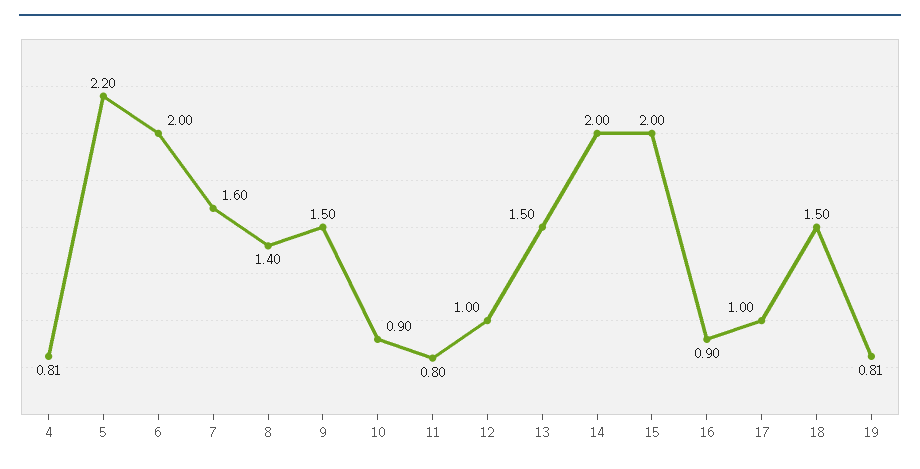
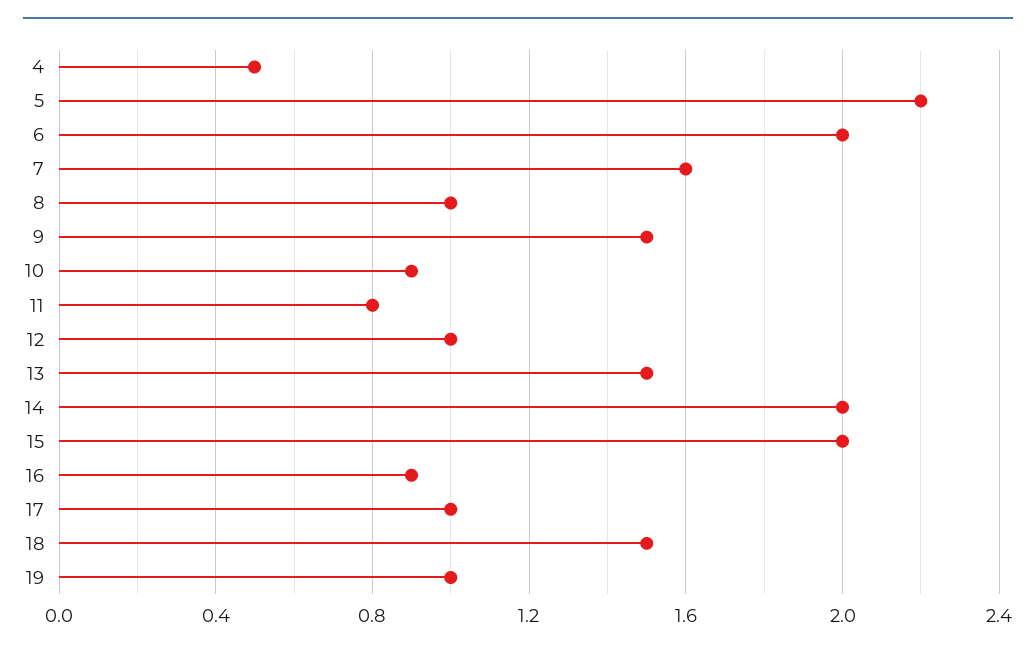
  {
-   "4": 0.81,
+   "4": 0.5,
    "5": 2.2,
    "6": 2,
    "7": 1.6,
-   "8": 1.4,
+   "8": 1,
    "9": 1.5,
    "10": 0.9,
    "11": 0.8,
    "12": 1,
    "13": 1.5,
    "14": 2,
    "15": 2,
    "16": 0.9,
    "17": 1,
    "18": 1.5,
-   "19": 0.81
+   "19": 1
  }

